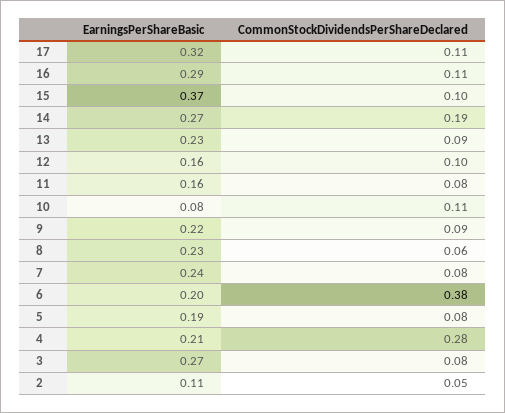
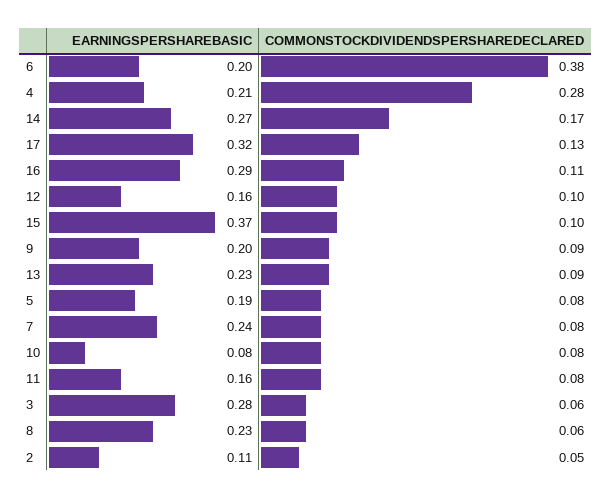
  {
    "EarningsPerShareBasic": {
      "17": 0.32,
      "16": 0.29,
      "15": 0.37,
      "14": 0.27,
      "13": 0.23,
      "12": 0.16,
      "11": 0.16,
      "10": 0.08,
-     "9": 0.22,
+     "9": 0.2,
      "8": 0.23,
      "7": 0.24,
      "6": 0.2,
      "5": 0.19,
      "4": 0.21,
-     "3": 0.27,
+     "3": 0.28,
      "2": 0.11
    },
    "CommonStockDividendsPerShareDeclared": {
-     "17": 0.11,
+     "17": 0.13,
      "16": 0.11,
      "15": 0.1,
-     "14": 0.19,
+     "14": 0.17,
      "13": 0.09,
      "12": 0.1,
      "11": 0.08,
-     "10": 0.11,
+     "10": 0.08,
      "9": 0.09,
      "8": 0.06,
      "7": 0.08,
      "6": 0.38,
      "5": 0.08,
      "4": 0.28,
-     "3": 0.08,
+     "3": 0.06,
      "2": 0.05
    }
  }

